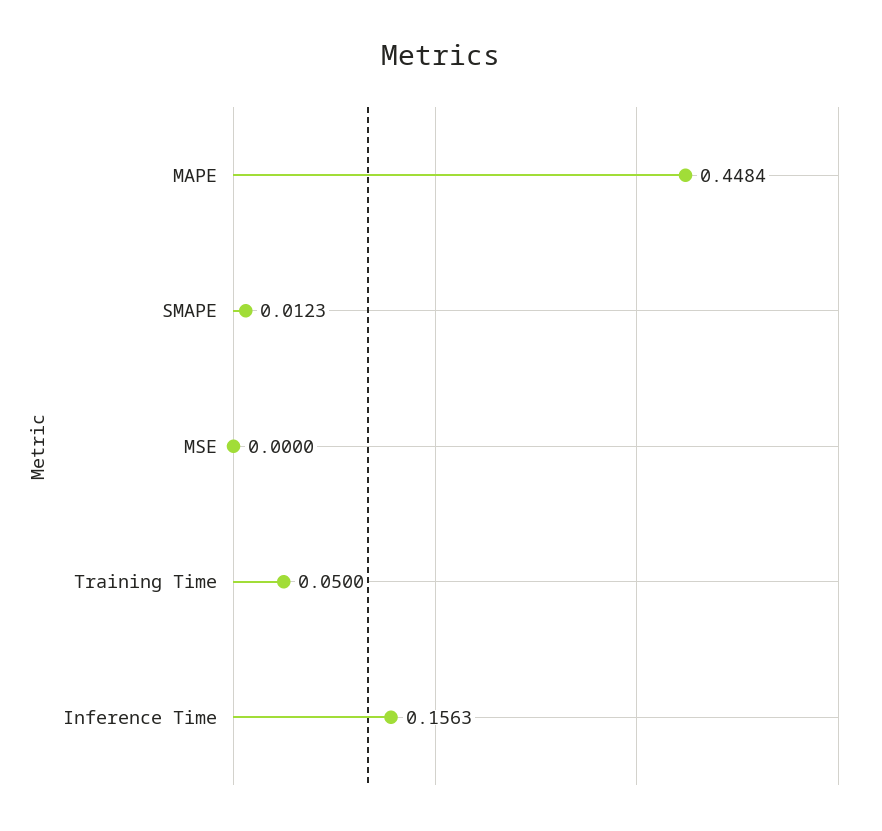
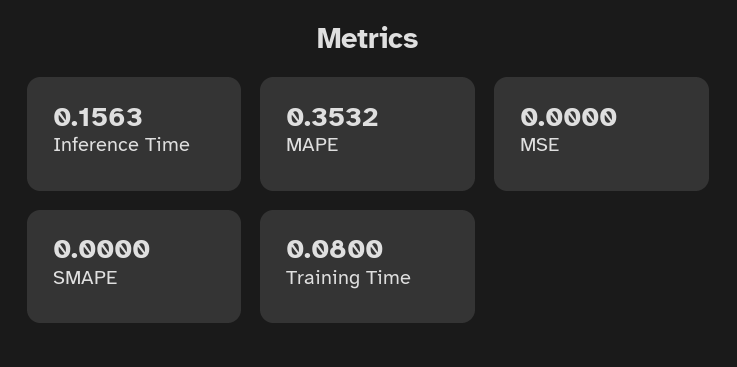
  {
-   "MAPE": 0.4484,
+   "MAPE": 0.3532,
-   "SMAPE": 0.0123,
+   "SMAPE": 0,
    "MSE": 0,
-   "Training Time": 0.05,
+   "Training Time": 0.08,
    "Inference Time": 0.1563
  }

